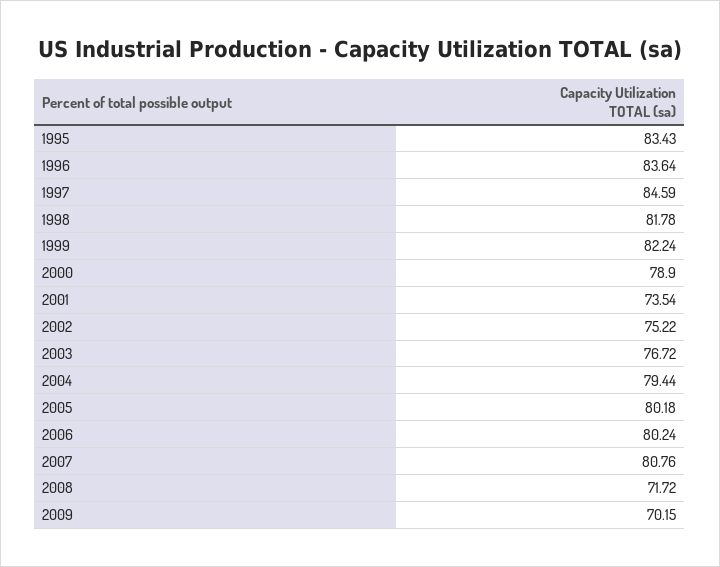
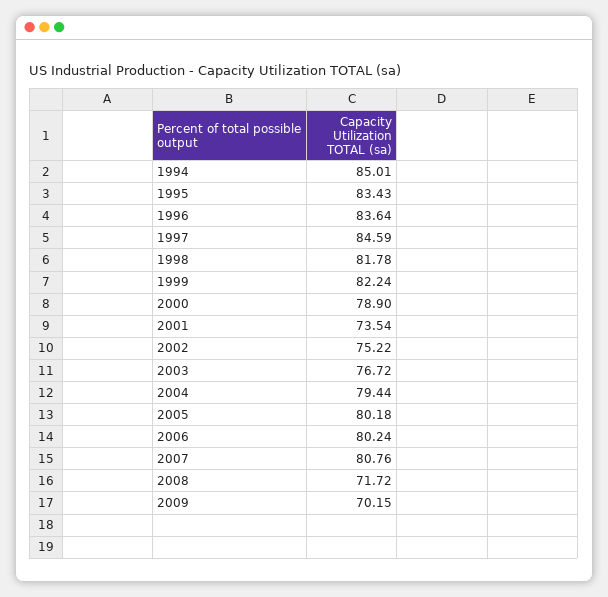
  {
    "1995": 83.43,
    "1996": 83.64,
    "1997": 84.59,
    "1998": 81.78,
    "1999": 82.24,
    "2000": 78.9,
    "2001": 73.54,
    "2002": 75.22,
    "2003": 76.72,
    "2004": 79.44,
    "2005": 80.18,
    "2006": 80.24,
    "2007": 80.76,
    "2008": 71.72,
-   "2009": 70.15
+   "2009": 70.15,
+   "1994": 85.01
  }

